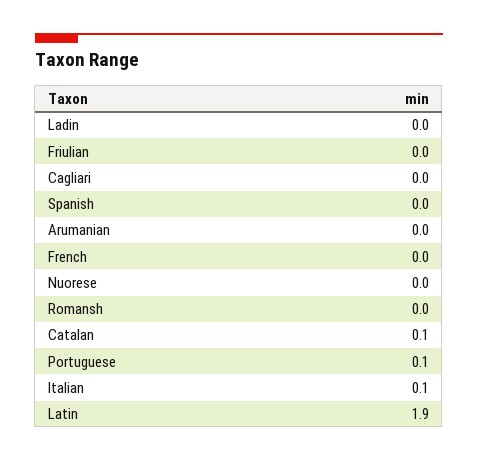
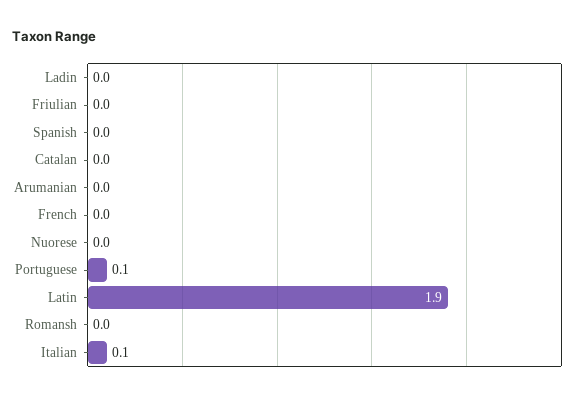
  {
    "Ladin": 0,
    "Friulian": 0,
-   "Cagliari": 0,
    "Spanish": 0,
    "Arumanian": 0,
    "French": 0,
    "Nuorese": 0,
    "Romansh": 0,
-   "Catalan": 0.1,
+   "Catalan": 0,
    "Portuguese": 0.1,
    "Italian": 0.1,
    "Latin": 1.9
  }

